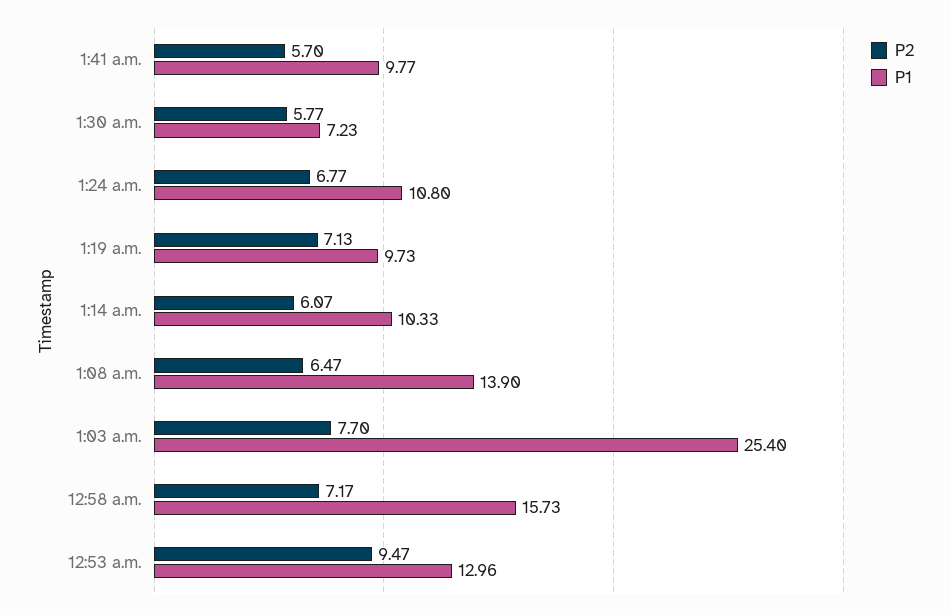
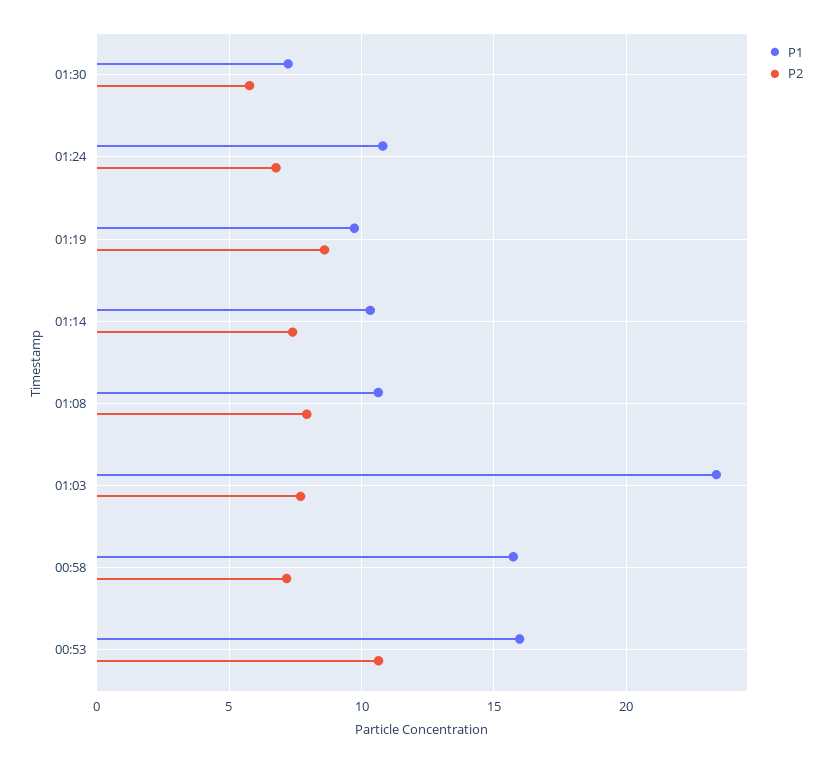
  {
    "P2": {
-     "1:41 a.m.": 5.7,
      "1:30 a.m.": 5.77,
      "1:24 a.m.": 6.77,
-     "1:19 a.m.": 7.13,
+     "1:19 a.m.": 8.5,
-     "1:14 a.m.": 6.07,
+     "1:14 a.m.": 7.5,
-     "1:08 a.m.": 6.47,
+     "1:08 a.m.": 8,
      "1:03 a.m.": 7.7,
      "12:58 a.m.": 7.17,
-     "12:53 a.m.": 9.47
+     "12:53 a.m.": 10.5
    },
    "P1": {
-     "1:41 a.m.": 9.77,
      "1:30 a.m.": 7.23,
      "1:24 a.m.": 10.8,
      "1:19 a.m.": 9.73,
      "1:14 a.m.": 10.33,
-     "1:08 a.m.": 13.9,
+     "1:08 a.m.": 10.5,
-     "1:03 a.m.": 25.4,
+     "1:03 a.m.": 23.5,
      "12:58 a.m.": 15.73,
-     "12:53 a.m.": 12.96
+     "12:53 a.m.": 16
    }
  }

